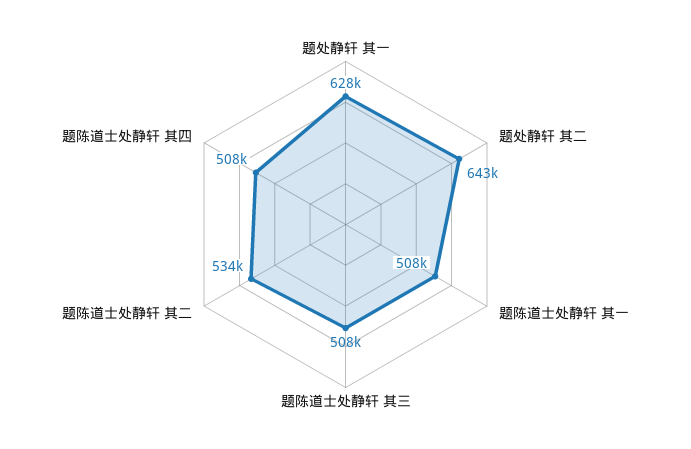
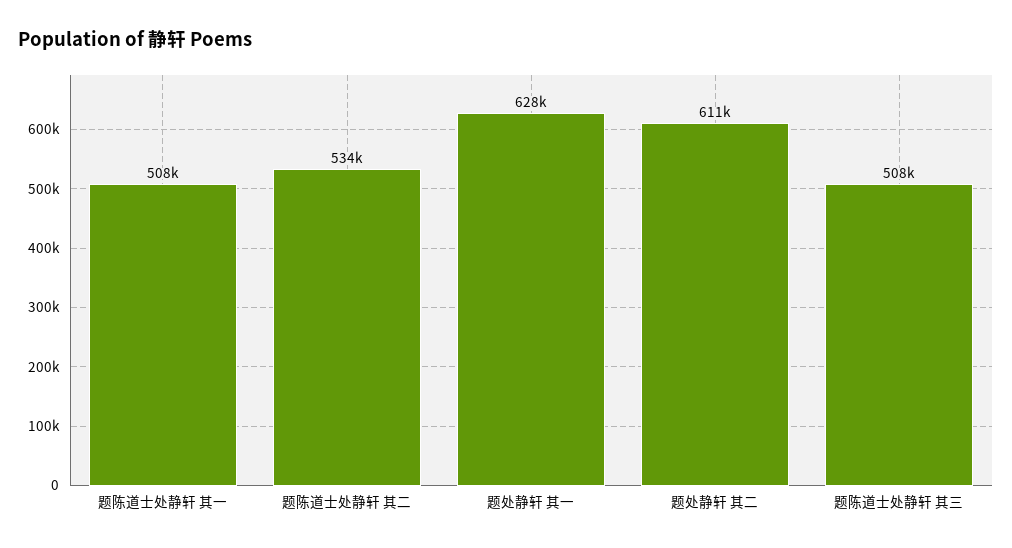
  {
    "题处静轩 其一": 628000,
-   "题处静轩 其二": 643000,
+   "题处静轩 其二": 611000,
    "题陈道士处静轩 其一": 508000,
    "题陈道士处静轩 其三": 508000,
-   "题陈道士处静轩 其二": 534000,
+   "题陈道士处静轩 其二": 534000
-   "题陈道士处静轩 其四": 508000
  }

